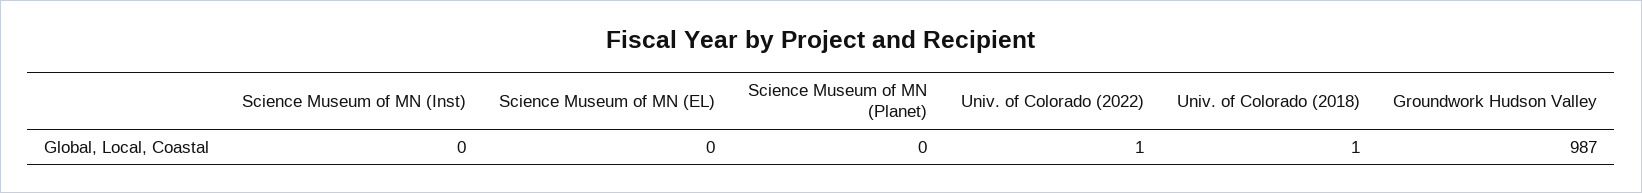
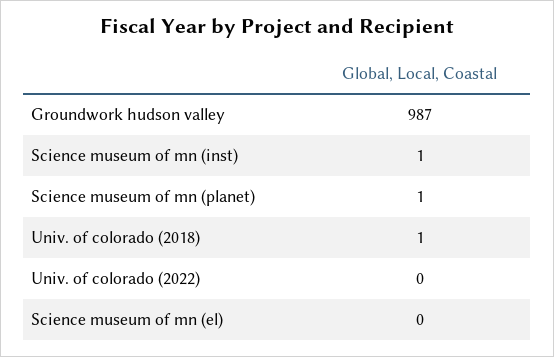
  {
-   "Science Museum of MN (Inst)": 0,
+   "Science Museum of MN (Inst)": 1,
    "Science Museum of MN (EL)": 0,
-   "Science Museum of MN (Planet)": 0,
+   "Science Museum of MN (Planet)": 1,
-   "Univ. of Colorado (2022)": 1,
+   "Univ. of Colorado (2022)": 0,
    "Univ. of Colorado (2018)": 1,
    "Groundwork Hudson Valley": 987
  }

